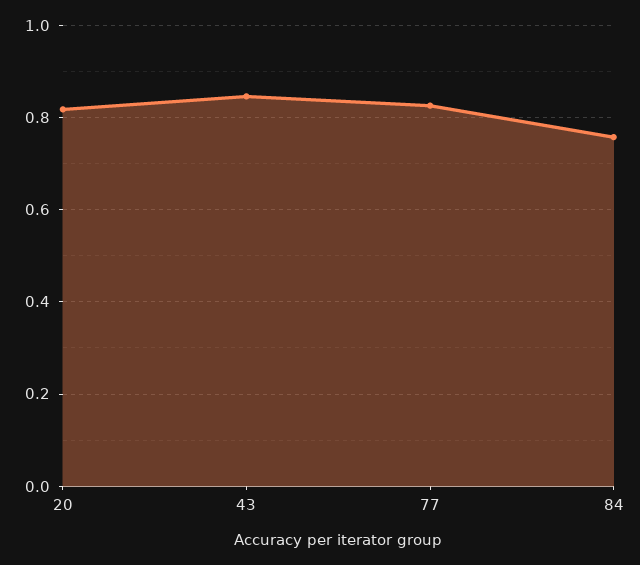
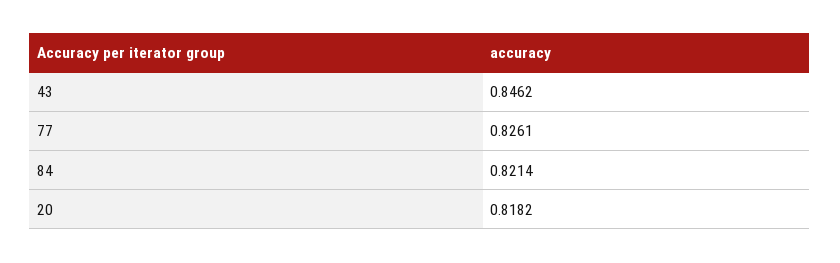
  {
    "20": 0.8182,
    "43": 0.8462,
    "77": 0.8261,
-   "84": 0.76
+   "84": 0.8214
  }

